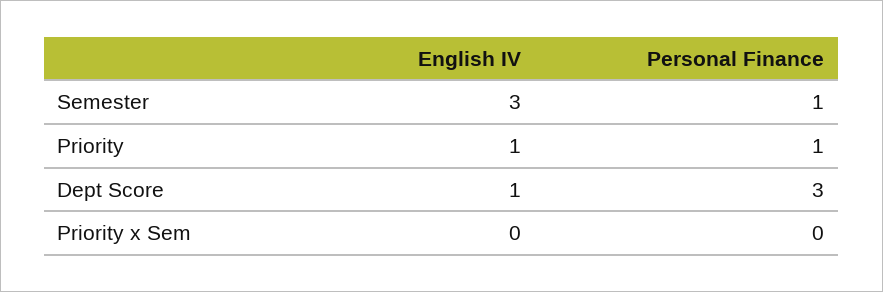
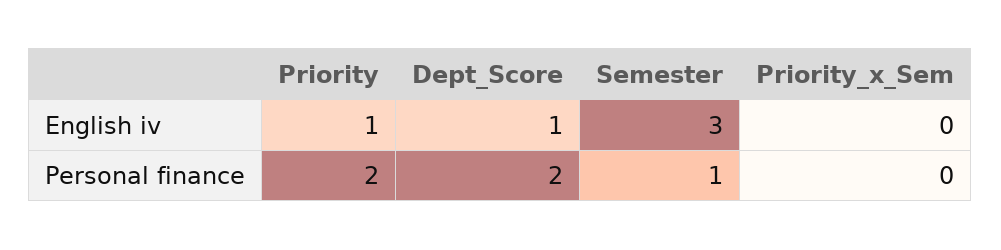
  {
    "English IV": {
      "Semester": 3,
      "Priority": 1,
      "Dept Score": 1,
      "Priority x Sem": 0
    },
    "Personal Finance": {
      "Semester": 1,
-     "Priority": 1,
+     "Priority": 2,
-     "Dept Score": 3,
+     "Dept Score": 2,
      "Priority x Sem": 0
    }
  }

